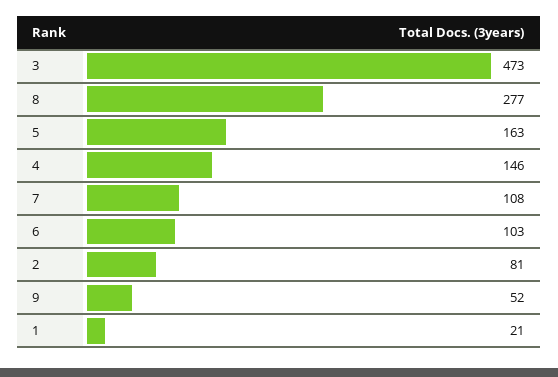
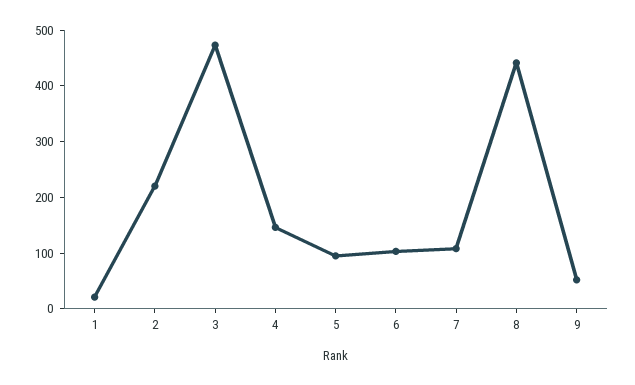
  {
    "3": 473,
-   "8": 277,
+   "8": 440,
-   "5": 163,
+   "5": 100,
    "4": 146,
    "7": 108,
    "6": 103,
-   "2": 81,
+   "2": 220,
    "9": 52,
    "1": 21
  }

